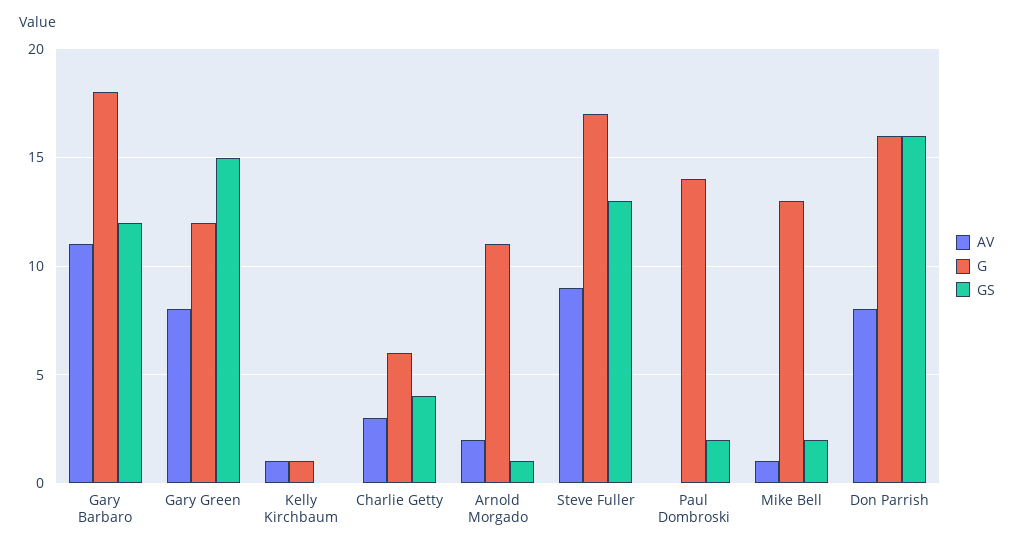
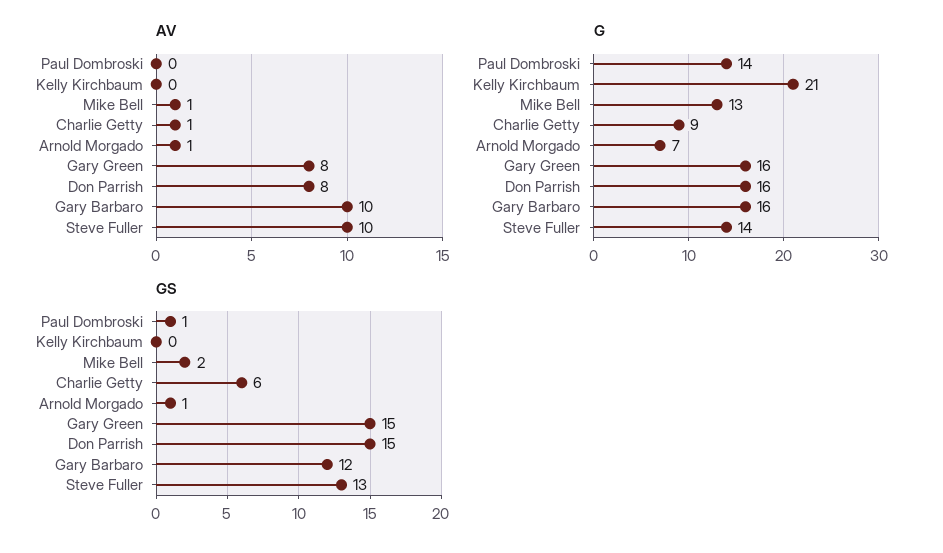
  {
    "AV": {
-     "Gary Barbaro": 11,
+     "Gary Barbaro": 10,
      "Gary Green": 8,
-     "Kelly Kirchbaum": 1,
+     "Kelly Kirchbaum": 0,
-     "Charlie Getty": 3,
+     "Charlie Getty": 1,
-     "Arnold Morgado": 2,
+     "Arnold Morgado": 1,
-     "Steve Fuller": 9,
+     "Steve Fuller": 10,
      "Paul Dombroski": 0,
      "Mike Bell": 1,
      "Don Parrish": 8
    },
    "G": {
-     "Gary Barbaro": 18,
+     "Gary Barbaro": 16,
-     "Gary Green": 12,
+     "Gary Green": 16,
-     "Kelly Kirchbaum": 1,
+     "Kelly Kirchbaum": 21,
-     "Charlie Getty": 6,
+     "Charlie Getty": 9,
-     "Arnold Morgado": 11,
+     "Arnold Morgado": 7,
-     "Steve Fuller": 17,
+     "Steve Fuller": 14,
      "Paul Dombroski": 14,
      "Mike Bell": 13,
      "Don Parrish": 16
    },
    "GS": {
      "Gary Barbaro": 12,
      "Gary Green": 15,
      "Kelly Kirchbaum": 0,
-     "Charlie Getty": 4,
+     "Charlie Getty": 6,
      "Arnold Morgado": 1,
      "Steve Fuller": 13,
-     "Paul Dombroski": 2,
+     "Paul Dombroski": 1,
      "Mike Bell": 2,
-     "Don Parrish": 16
+     "Don Parrish": 15
    }
  }

